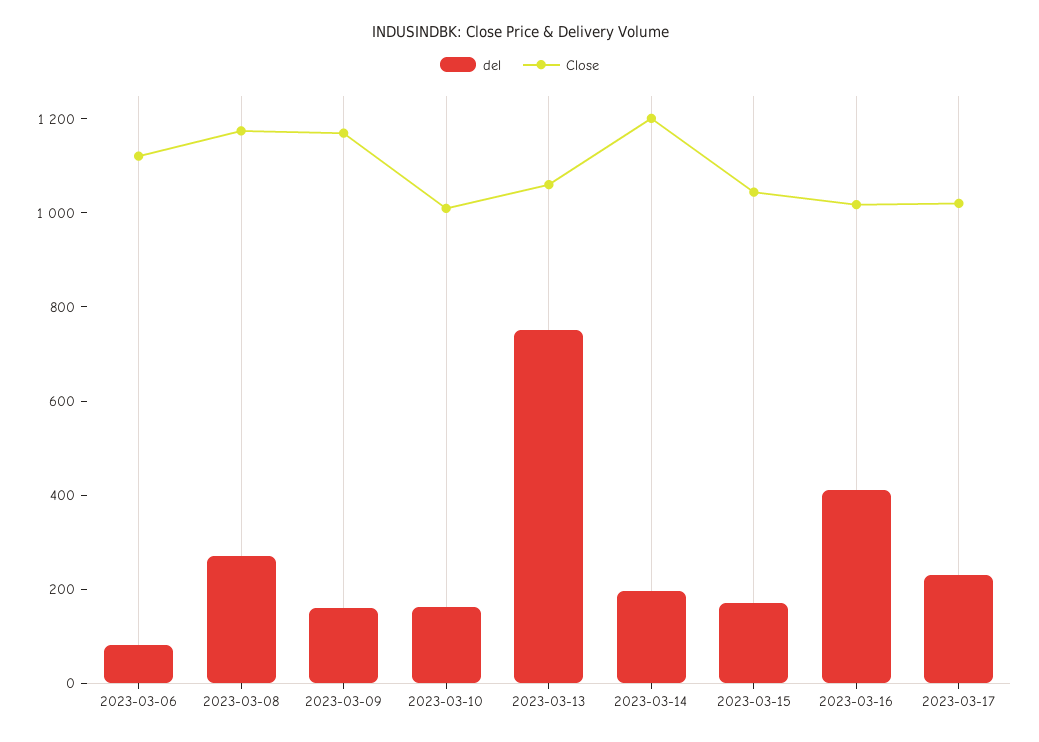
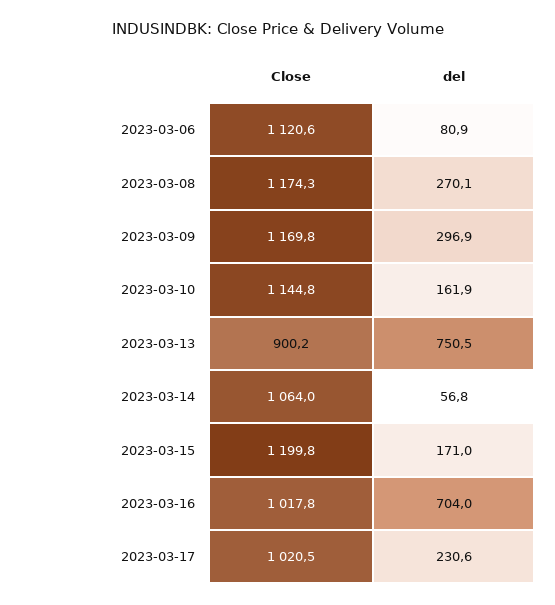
  {
    "del": {
      "2023-03-06": 80.9,
      "2023-03-08": 270.1,
-     "2023-03-09": 150,
+     "2023-03-09": 296.9,
      "2023-03-10": 161.9,
      "2023-03-13": 750.5,
-     "2023-03-14": 200,
+     "2023-03-14": 56.8,
      "2023-03-15": 171,
-     "2023-03-16": 400,
+     "2023-03-16": 704,
      "2023-03-17": 230.6
    },
    "Close": {
      "2023-03-06": 1120.6,
      "2023-03-08": 1174.3,
      "2023-03-09": 1169.8,
-     "2023-03-10": 1000,
+     "2023-03-10": 1144.8,
-     "2023-03-13": 1050,
+     "2023-03-13": 900.2,
-     "2023-03-14": 1200,
+     "2023-03-14": 1064,
-     "2023-03-15": 1050,
+     "2023-03-15": 1199.8,
      "2023-03-16": 1017.8,
      "2023-03-17": 1020.5
    }
  }

